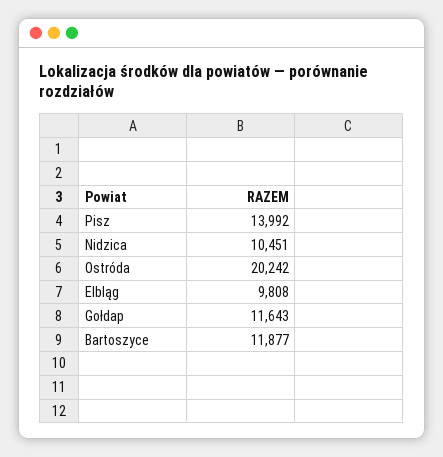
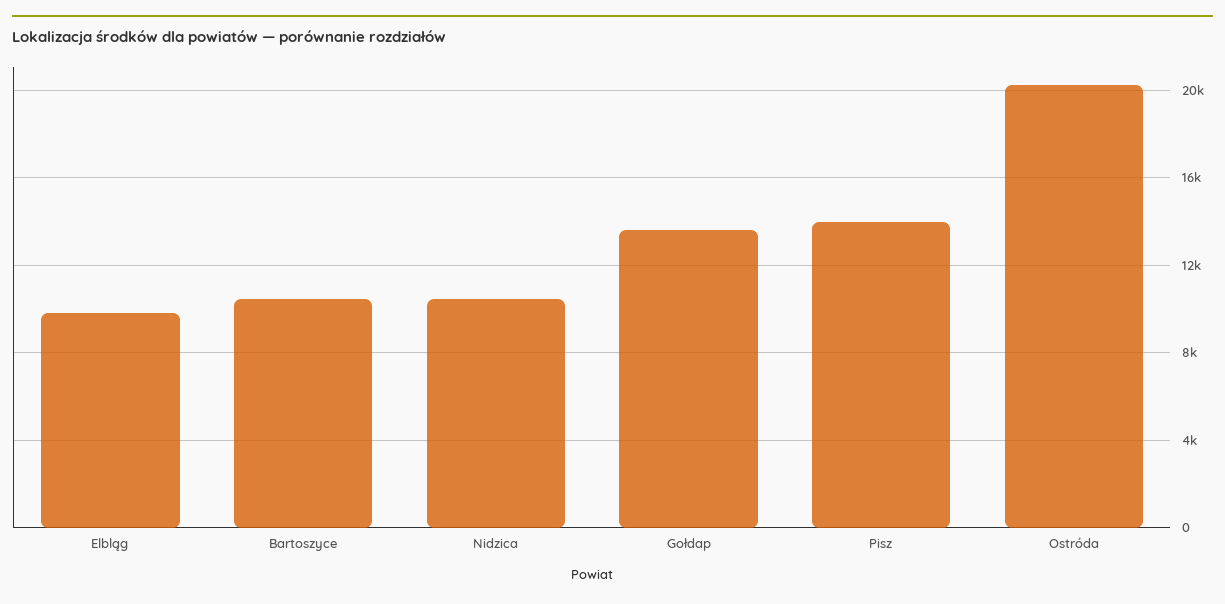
  {
    "Pisz": 13992,
    "Nidzica": 10451,
    "Ostróda": 20242,
    "Elbląg": 9808,
-   "Gołdap": 11643,
+   "Gołdap": 13500,
-   "Bartoszyce": 11877
+   "Bartoszyce": 10500
  }

